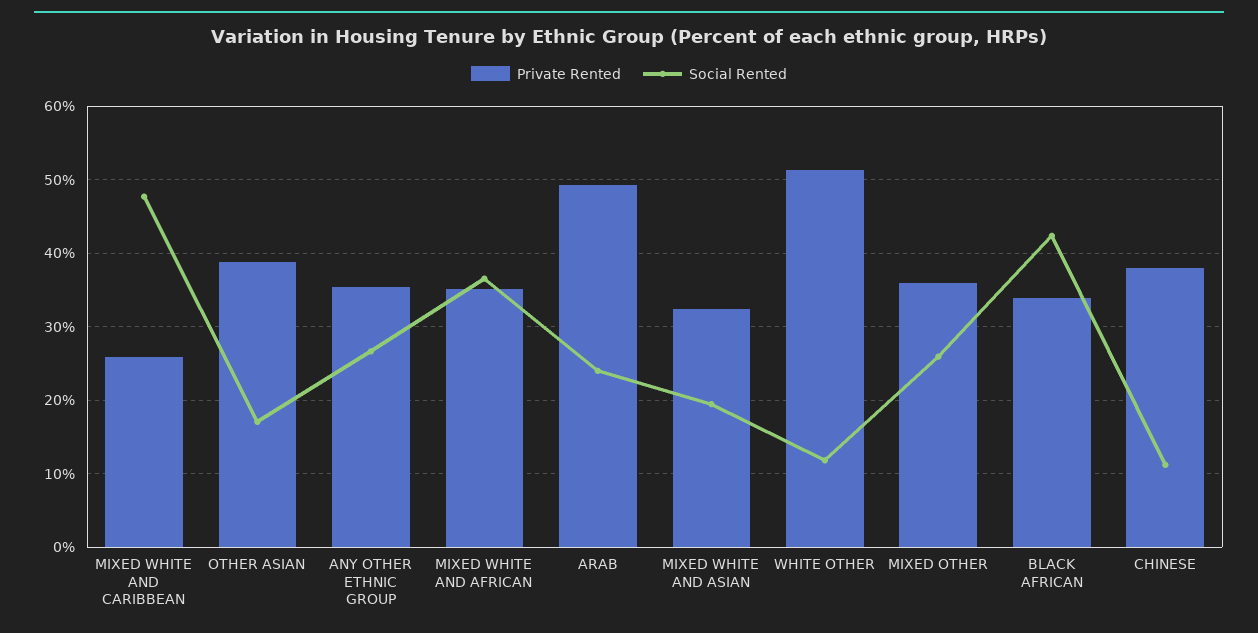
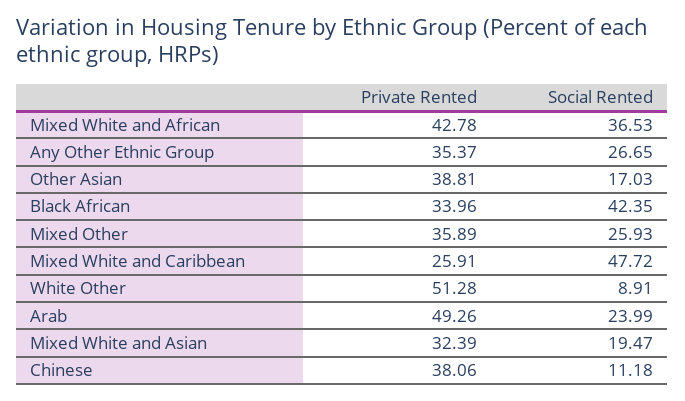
  {
    "Private Rented": {
      "MIXED WHITE AND CARIBBEAN": 25.91,
      "OTHER ASIAN": 38.81,
      "ANY OTHER ETHNIC GROUP": 35.37,
-     "MIXED WHITE AND AFRICAN": 35,
+     "MIXED WHITE AND AFRICAN": 42.78,
      "ARAB": 49.26,
      "MIXED WHITE AND ASIAN": 32.39,
      "WHITE OTHER": 51.28,
      "MIXED OTHER": 35.89,
      "BLACK AFRICAN": 33.96,
      "CHINESE": 38.06
    },
    "Social Rented": {
      "MIXED WHITE AND CARIBBEAN": 47.72,
      "OTHER ASIAN": 17.03,
      "ANY OTHER ETHNIC GROUP": 26.65,
      "MIXED WHITE AND AFRICAN": 36.53,
      "ARAB": 23.99,
      "MIXED WHITE AND ASIAN": 19.47,
-     "WHITE OTHER": 12,
+     "WHITE OTHER": 8.91,
      "MIXED OTHER": 25.93,
      "BLACK AFRICAN": 42.35,
      "CHINESE": 11.18
    }
  }

